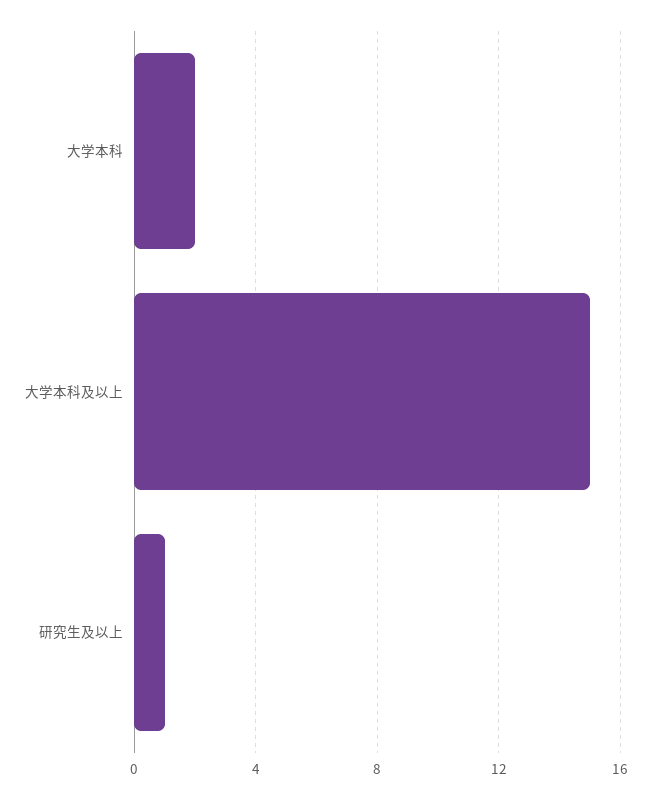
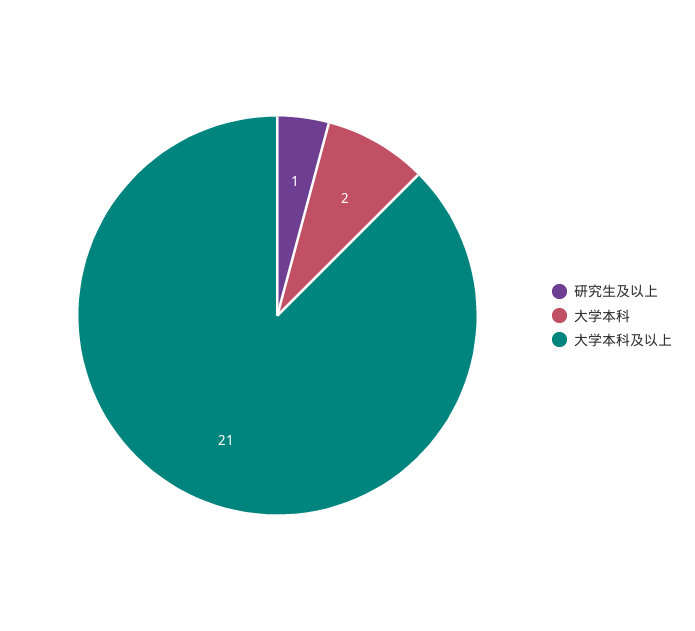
  {
    "大学本科": 2,
-   "大学本科及以上": 15,
+   "大学本科及以上": 21,
    "研究生及以上": 1
  }

